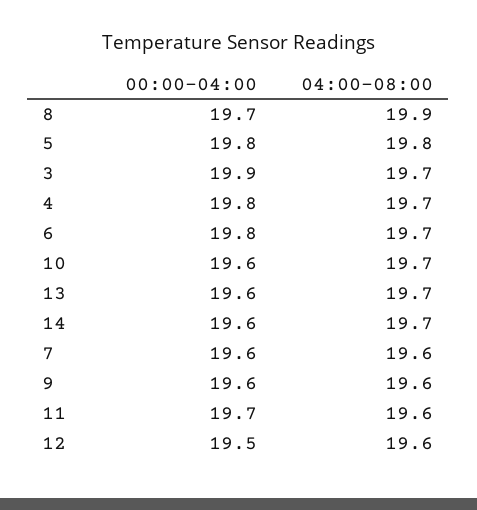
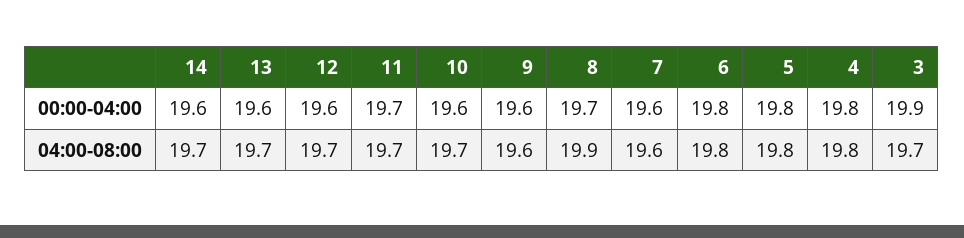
  {
    "00:00-04:00": {
      "8": 19.7,
      "5": 19.8,
      "3": 19.9,
      "4": 19.8,
      "6": 19.8,
      "10": 19.6,
      "13": 19.6,
      "14": 19.6,
      "7": 19.6,
      "9": 19.6,
      "11": 19.7,
-     "12": 19.5
+     "12": 19.6
    },
    "04:00-08:00": {
      "8": 19.9,
      "5": 19.8,
      "3": 19.7,
-     "4": 19.7,
+     "4": 19.8,
-     "6": 19.7,
+     "6": 19.8,
      "10": 19.7,
      "13": 19.7,
      "14": 19.7,
      "7": 19.6,
      "9": 19.6,
-     "11": 19.6,
+     "11": 19.7,
-     "12": 19.6
+     "12": 19.7
    }
  }

